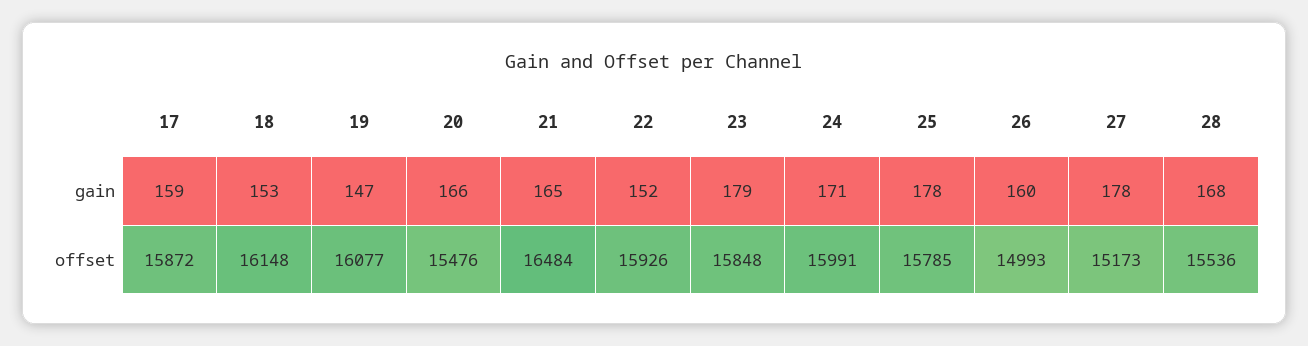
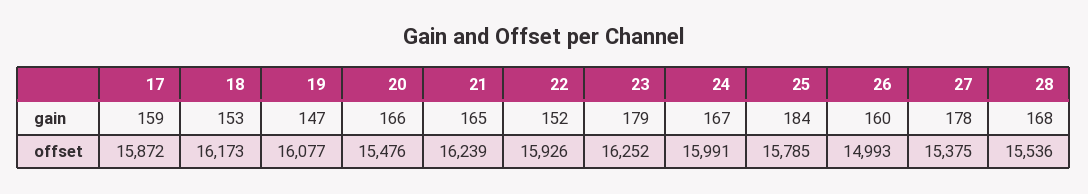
  {
    "17": {
      "gain": 159,
      "offset": 15872
    },
    "18": {
      "gain": 153,
-     "offset": 16148
+     "offset": 16173
    },
    "19": {
      "gain": 147,
      "offset": 16077
    },
    "20": {
      "gain": 166,
      "offset": 15476
    },
    "21": {
      "gain": 165,
-     "offset": 16484
+     "offset": 16239
    },
    "22": {
      "gain": 152,
      "offset": 15926
    },
    "23": {
      "gain": 179,
-     "offset": 15848
+     "offset": 16252
    },
    "24": {
-     "gain": 171,
+     "gain": 167,
      "offset": 15991
    },
    "25": {
-     "gain": 178,
+     "gain": 184,
      "offset": 15785
    },
    "26": {
      "gain": 160,
      "offset": 14993
    },
    "27": {
      "gain": 178,
-     "offset": 15173
+     "offset": 15375
    },
    "28": {
      "gain": 168,
      "offset": 15536
    }
  }

